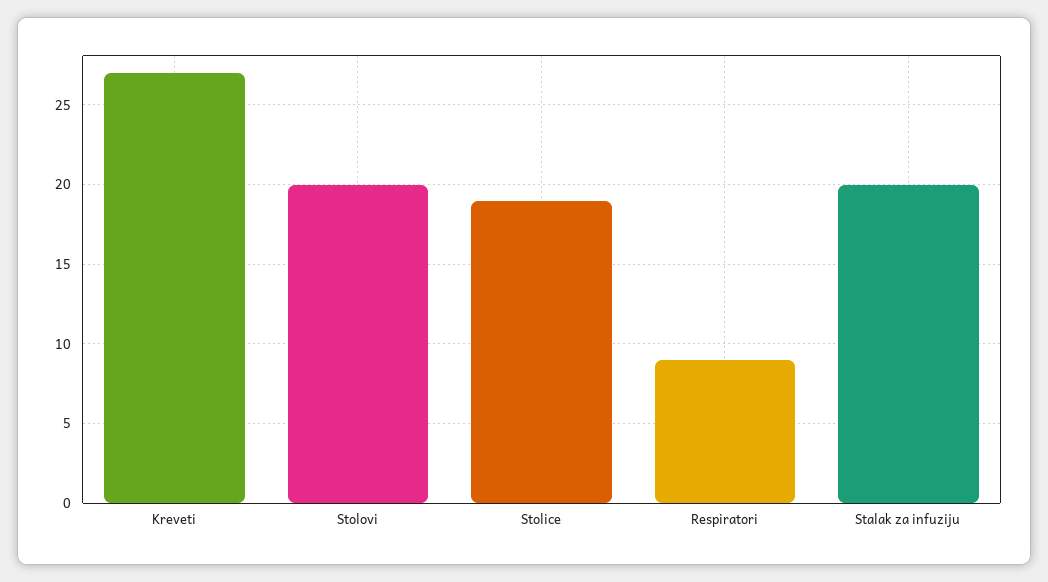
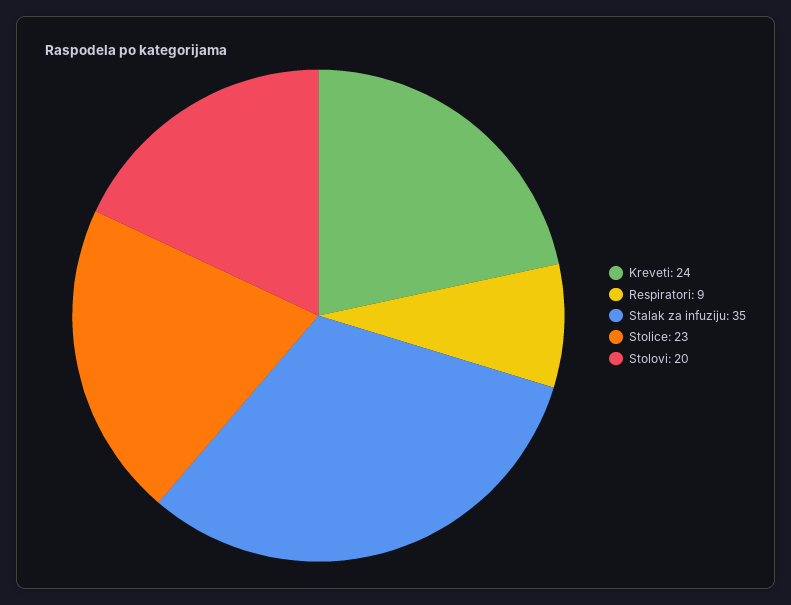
  {
-   "Kreveti": 27,
+   "Kreveti": 24,
    "Stolovi": 20,
-   "Stolice": 19,
+   "Stolice": 23,
    "Respiratori": 9,
-   "Stalak za infuziju": 20
+   "Stalak za infuziju": 35
  }

